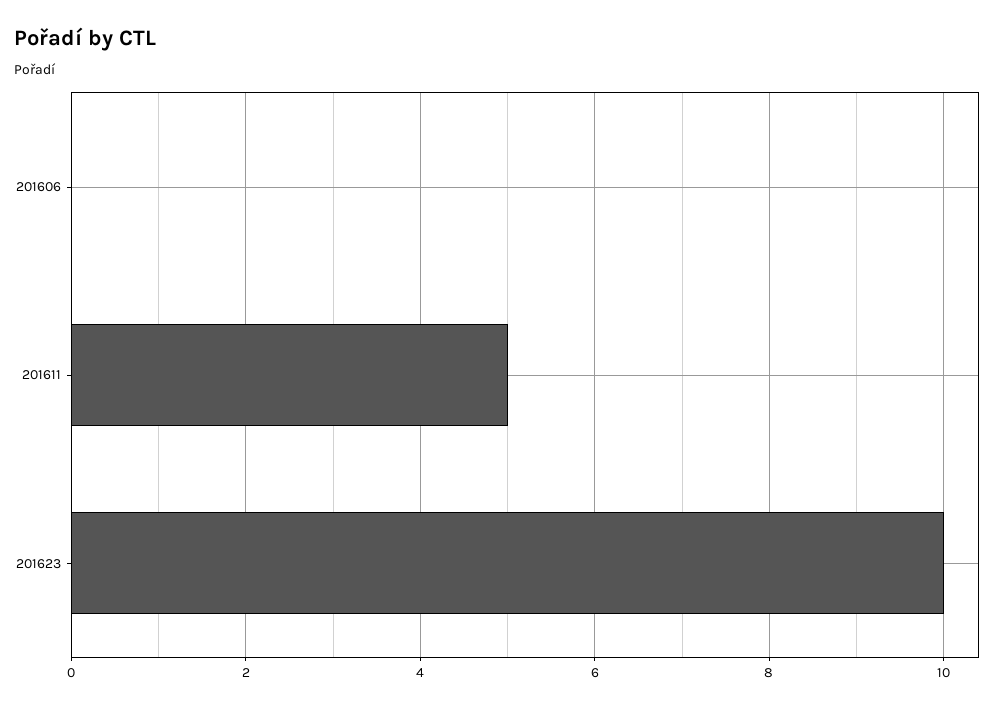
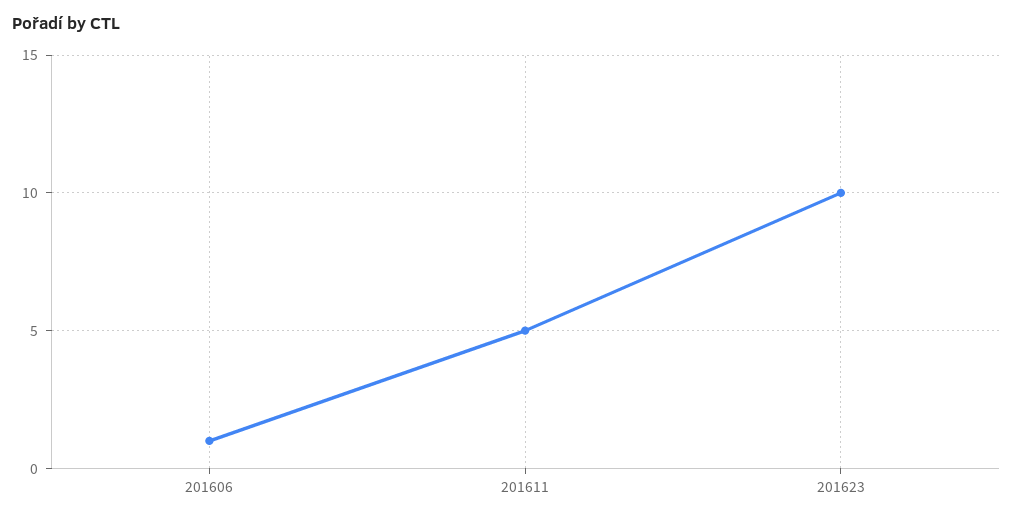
  {
-   "201606": 0,
+   "201606": 1,
    "201611": 5,
    "201623": 10
  }

